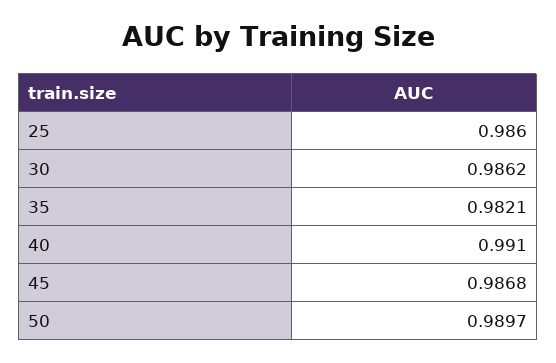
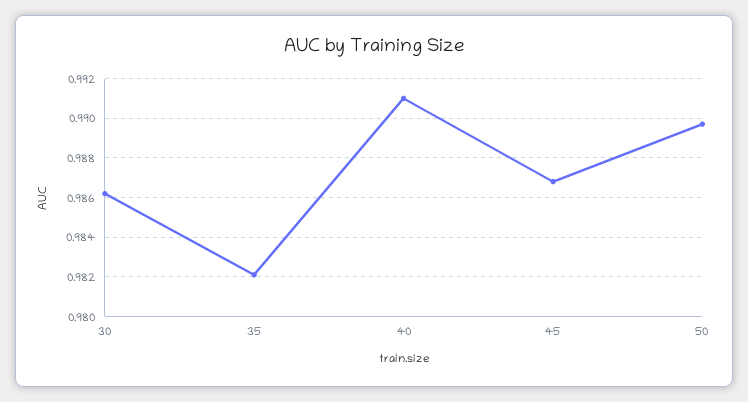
  {
-   "25": 0.986,
    "30": 0.9862,
    "35": 0.9821,
    "40": 0.991,
    "45": 0.9868,
    "50": 0.9897
  }

